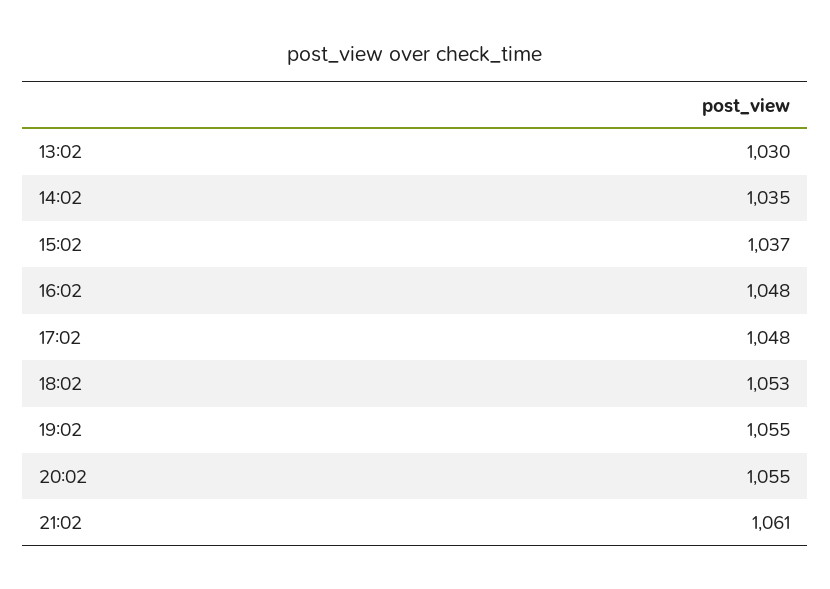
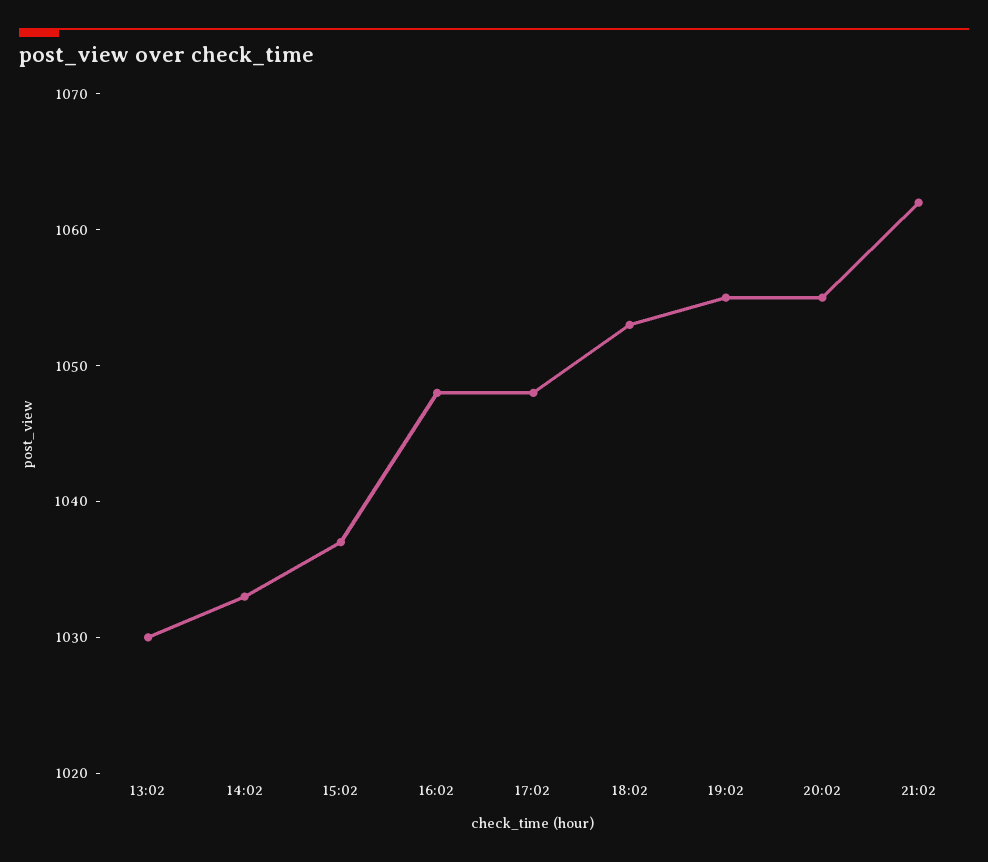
  {
    "13:02": 1030,
-   "14:02": 1035,
+   "14:02": 1033,
    "15:02": 1037,
    "16:02": 1048,
    "17:02": 1048,
    "18:02": 1053,
    "19:02": 1055,
    "20:02": 1055,
-   "21:02": 1061
+   "21:02": 1062
  }

